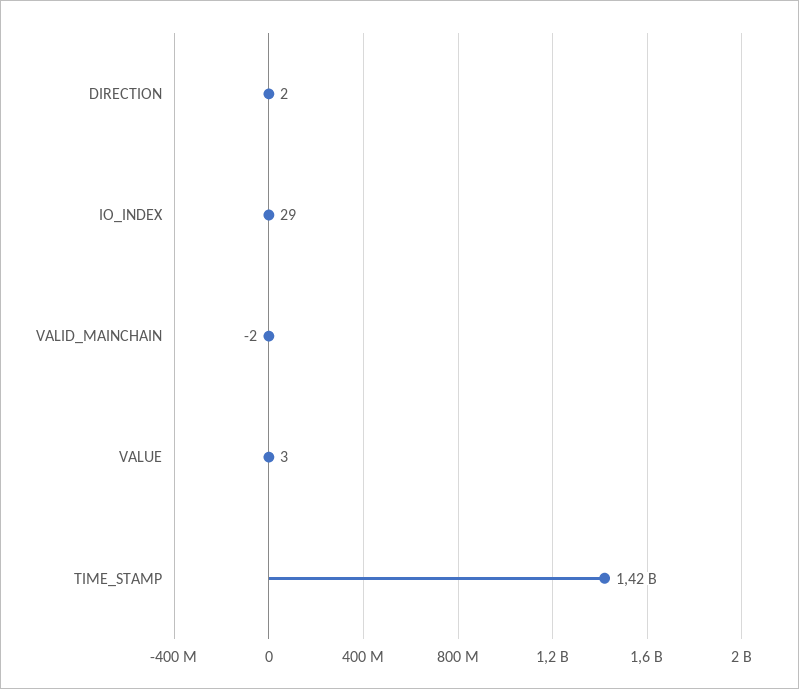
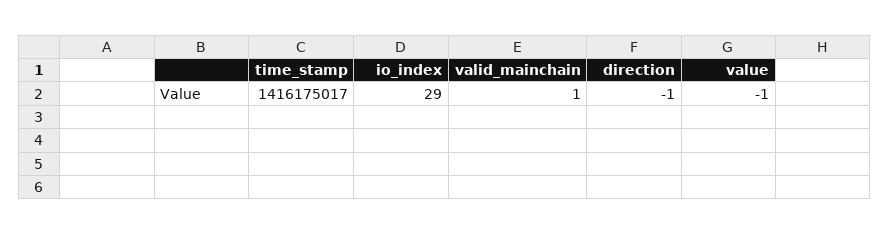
  {
-   "DIRECTION": 2,
+   "DIRECTION": -1,
    "IO_INDEX": 29,
-   "VALID_MAINCHAIN": -2,
+   "VALID_MAINCHAIN": 1,
-   "VALUE": 3,
+   "VALUE": -1,
    "TIME_STAMP": 1416175017
  }

